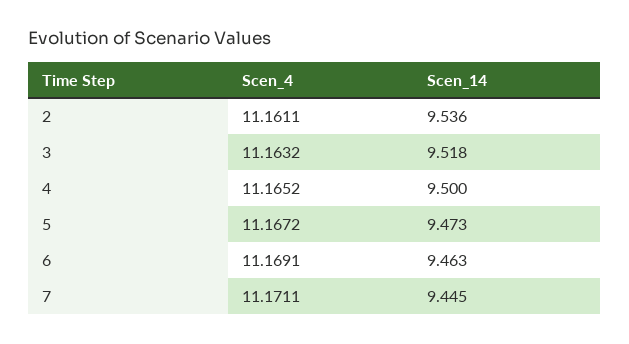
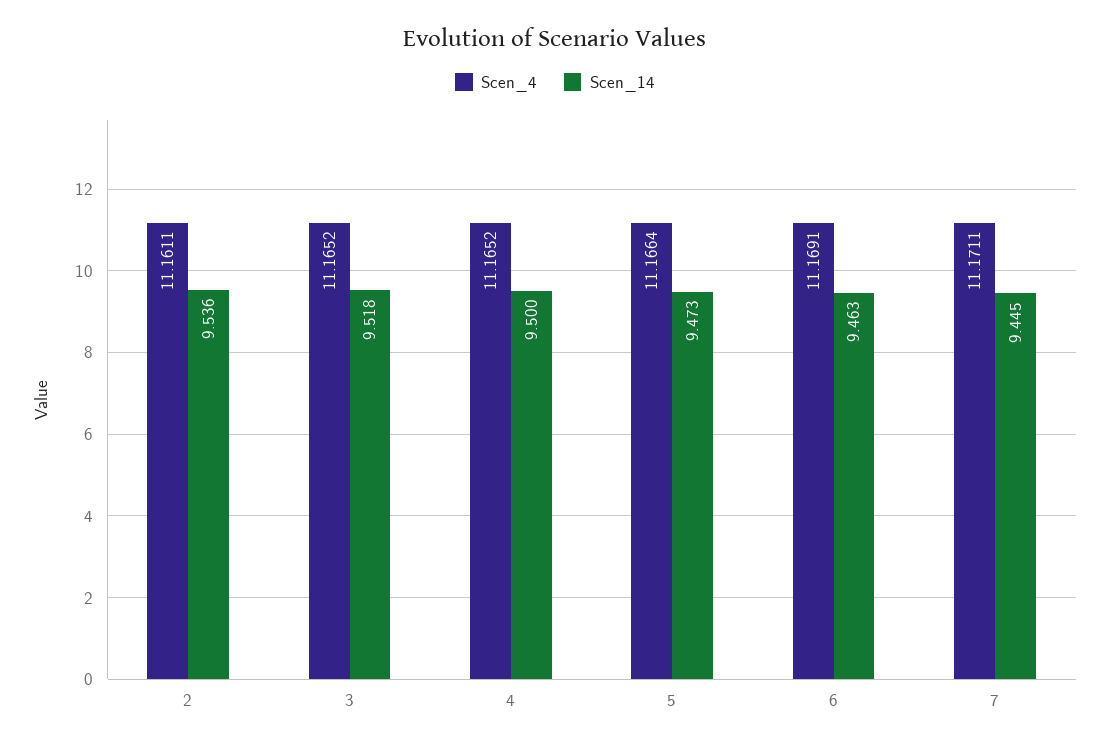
  {
    "Scen_4": {
      "2": 11.1611,
-     "3": 11.1632,
+     "3": 11.1652,
      "4": 11.1652,
-     "5": 11.1672,
+     "5": 11.1664,
      "6": 11.1691,
      "7": 11.1711
    },
    "Scen_14": {
      "2": 9.536,
      "3": 9.518,
      "4": 9.5,
      "5": 9.473,
      "6": 9.463,
      "7": 9.445
    }
  }

